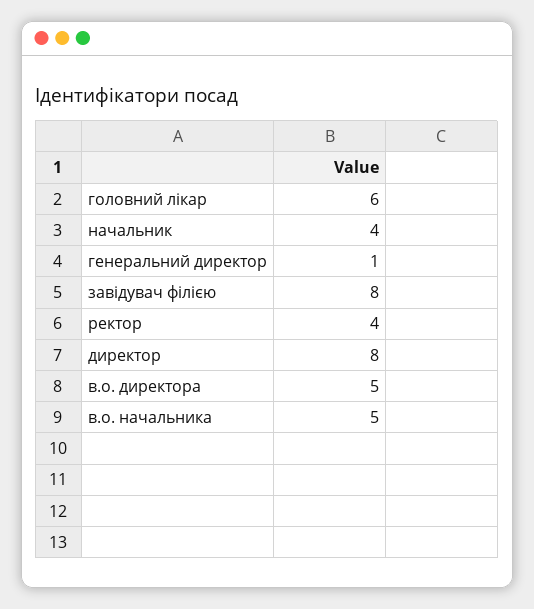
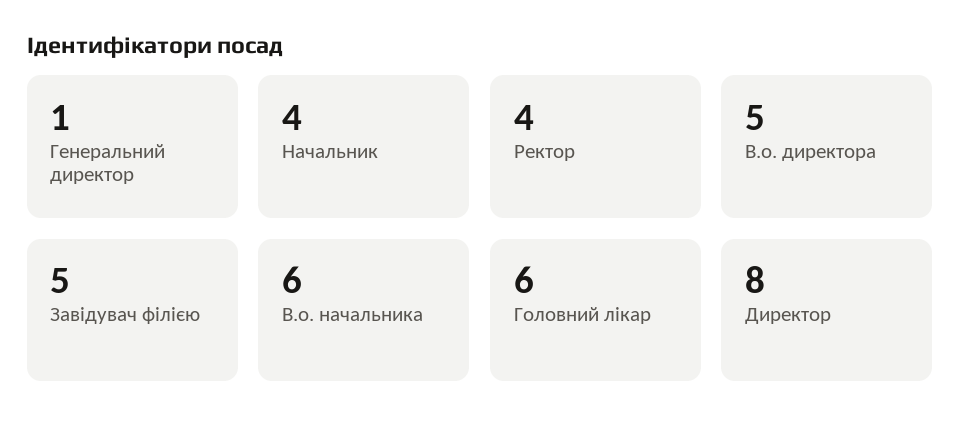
  {
    "головний лікар": 6,
    "начальник": 4,
    "генеральний директор": 1,
-   "завідувач філією": 8,
+   "завідувач філією": 5,
    "ректор": 4,
    "директор": 8,
    "в.о. директора": 5,
-   "в.о. начальника": 5
+   "в.о. начальника": 6
  }

